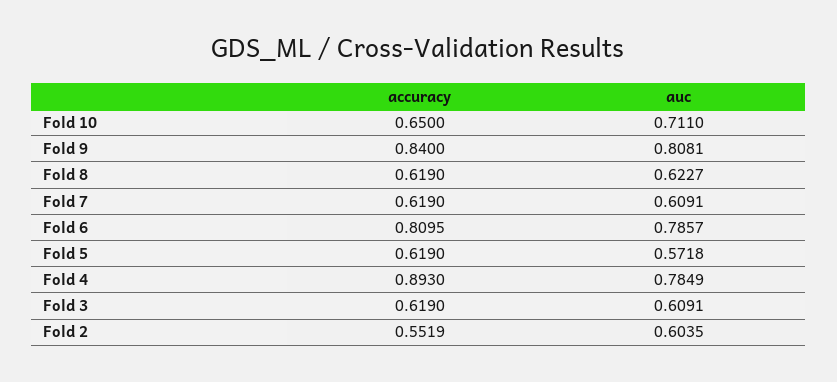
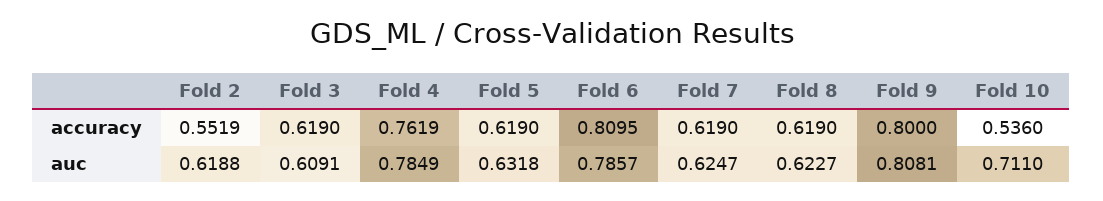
  {
    "accuracy": {
-     "Fold 10": 0.65,
+     "Fold 10": 0.536,
-     "Fold 9": 0.84,
+     "Fold 9": 0.8,
      "Fold 8": 0.619,
      "Fold 7": 0.619,
      "Fold 6": 0.8095,
      "Fold 5": 0.619,
-     "Fold 4": 0.893,
+     "Fold 4": 0.7619,
      "Fold 3": 0.619,
      "Fold 2": 0.5519
    },
    "auc": {
      "Fold 10": 0.711,
      "Fold 9": 0.8081,
      "Fold 8": 0.6227,
-     "Fold 7": 0.6091,
+     "Fold 7": 0.6247,
      "Fold 6": 0.7857,
-     "Fold 5": 0.5718,
+     "Fold 5": 0.6318,
      "Fold 4": 0.7849,
      "Fold 3": 0.6091,
-     "Fold 2": 0.6035
+     "Fold 2": 0.6188
    }
  }

